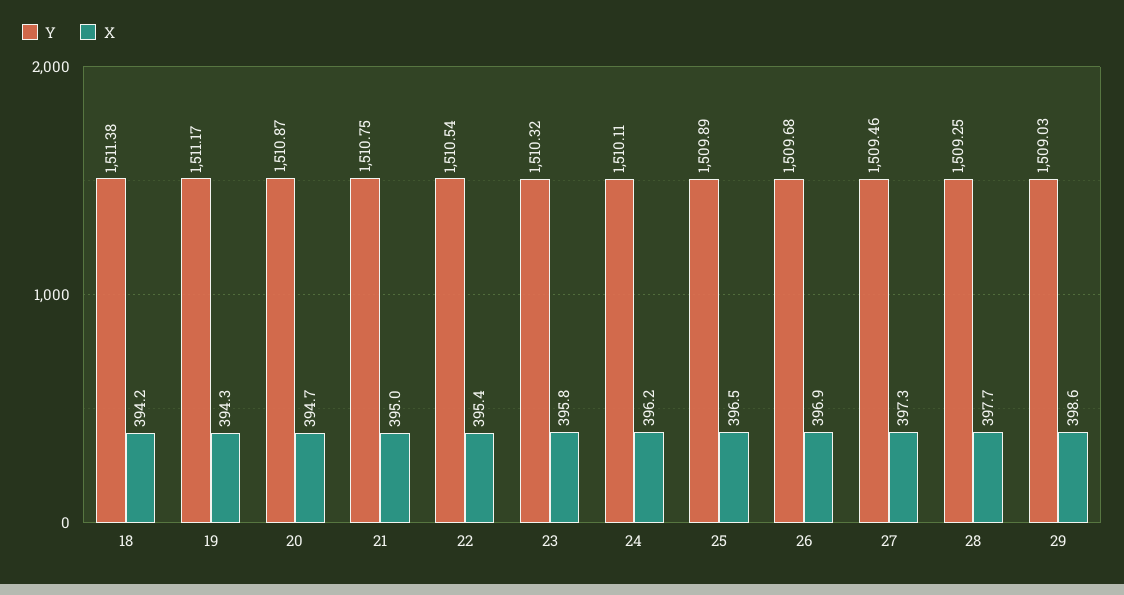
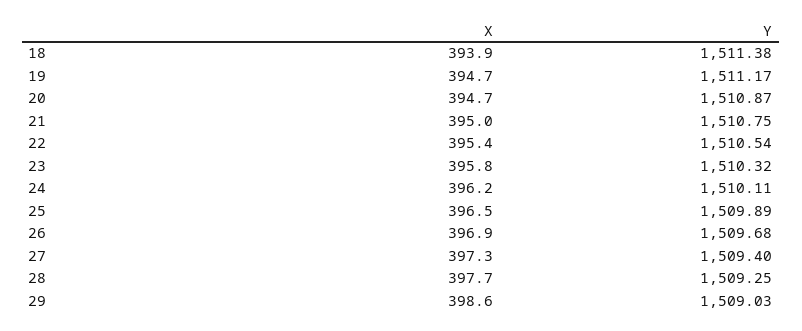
  {
    "Y": {
      "18": 1511.38,
      "19": 1511.17,
      "20": 1510.87,
      "21": 1510.75,
      "22": 1510.54,
      "23": 1510.32,
      "24": 1510.11,
      "25": 1509.89,
      "26": 1509.68,
-     "27": 1509.46,
+     "27": 1509.4,
      "28": 1509.25,
      "29": 1509.03
    },
    "X": {
-     "18": 394.2,
+     "18": 393.9,
-     "19": 394.3,
+     "19": 394.7,
      "20": 394.7,
      "21": 395,
      "22": 395.4,
      "23": 395.8,
      "24": 396.2,
      "25": 396.5,
      "26": 396.9,
      "27": 397.3,
      "28": 397.7,
      "29": 398.6
    }
  }

